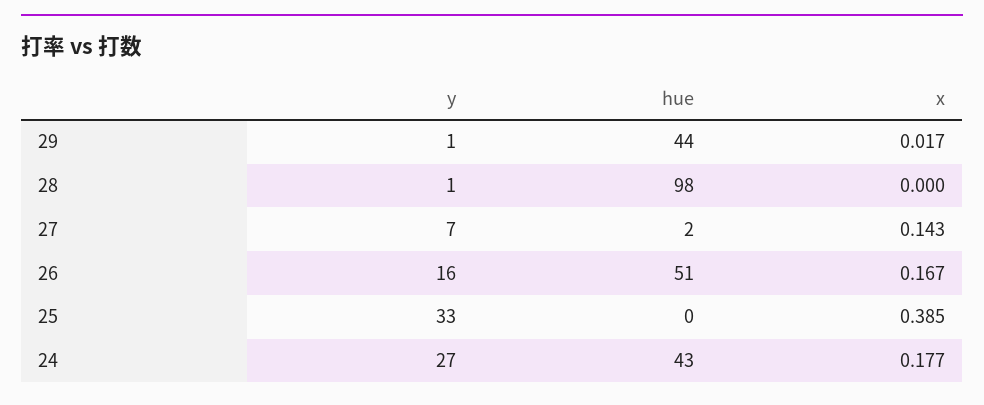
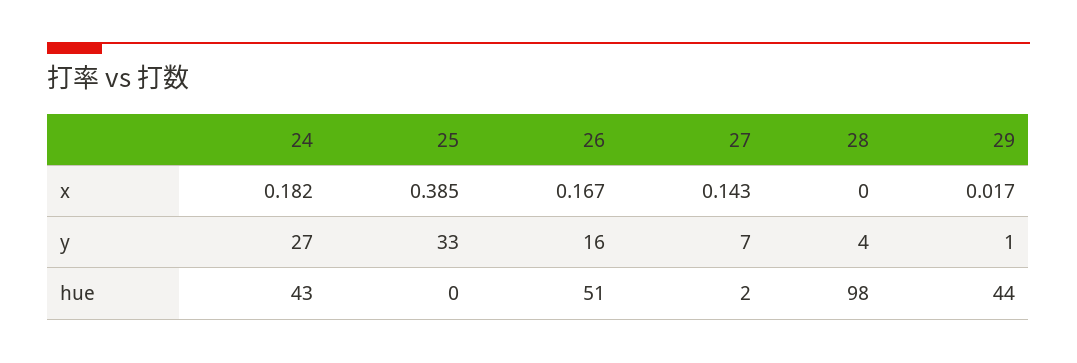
  {
    "y": {
      "29": 1,
-     "28": 1,
+     "28": 4,
      "27": 7,
      "26": 16,
      "25": 33,
      "24": 27
    },
    "hue": {
      "29": 44,
      "28": 98,
      "27": 2,
      "26": 51,
      "25": 0,
      "24": 43
    },
    "x": {
      "29": 0.017,
      "28": 0,
      "27": 0.143,
      "26": 0.167,
      "25": 0.385,
-     "24": 0.177
+     "24": 0.182
    }
  }

